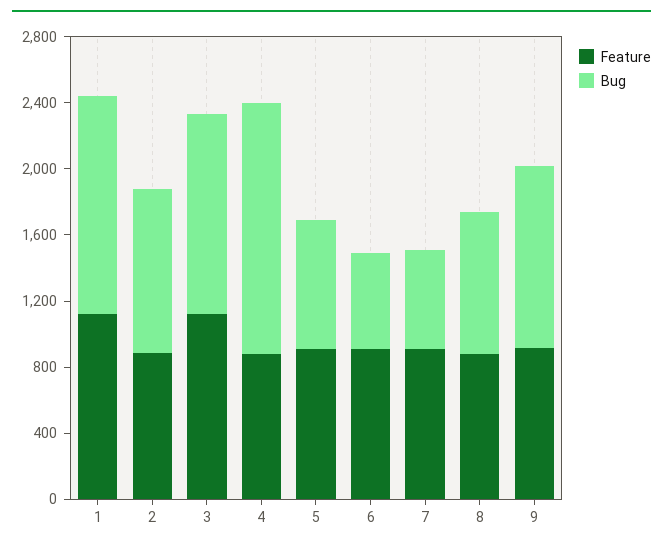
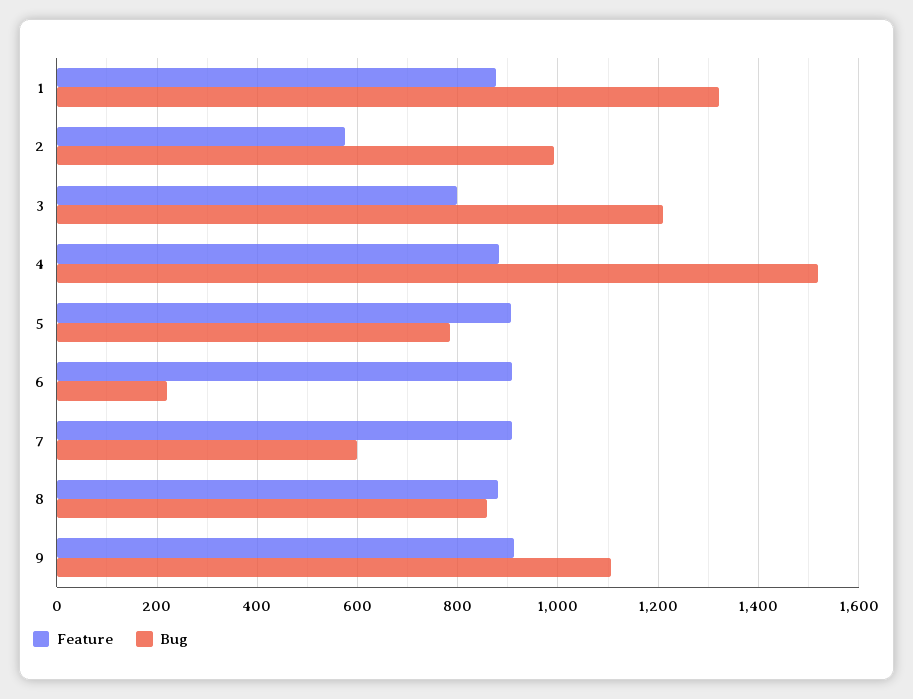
  {
    "Feature": {
-     "1": 1100,
+     "1": 880,
-     "2": 900,
+     "2": 580,
-     "3": 1100,
+     "3": 800,
      "4": 880,
      "5": 900,
      "6": 900,
      "7": 900,
      "8": 880,
      "9": 920
    },
    "Bug": {
      "1": 1320,
      "2": 1000,
      "3": 1200,
      "4": 1520,
      "5": 780,
-     "6": 600,
+     "6": 220,
      "7": 600,
      "8": 860,
      "9": 1100
    }
  }

